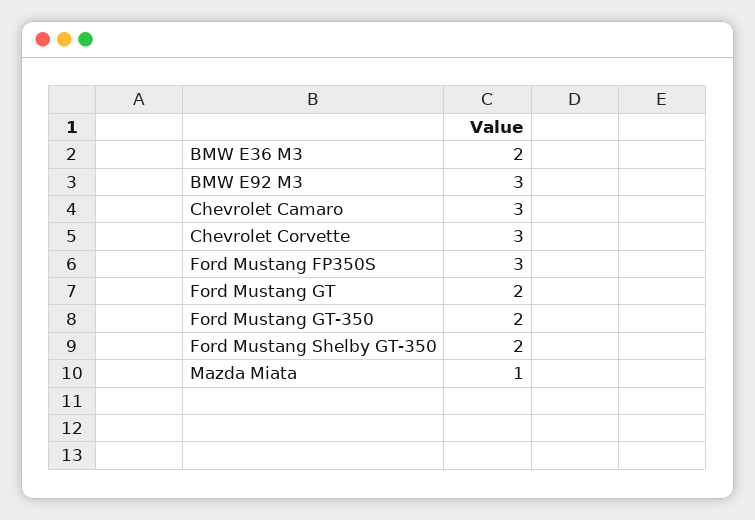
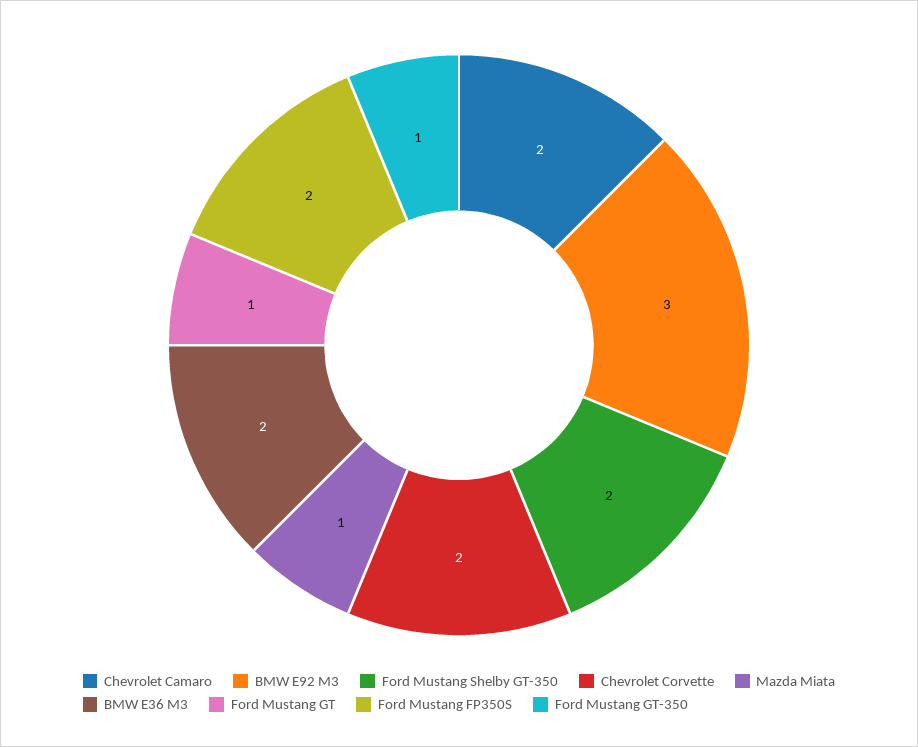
  {
    "BMW E36 M3": 2,
    "BMW E92 M3": 3,
-   "Chevrolet Camaro": 3,
+   "Chevrolet Camaro": 2,
-   "Chevrolet Corvette": 3,
+   "Chevrolet Corvette": 2,
-   "Ford Mustang FP350S": 3,
+   "Ford Mustang FP350S": 2,
-   "Ford Mustang GT": 2,
+   "Ford Mustang GT": 1,
-   "Ford Mustang GT-350": 2,
+   "Ford Mustang GT-350": 1,
    "Ford Mustang Shelby GT-350": 2,
    "Mazda Miata": 1
  }

